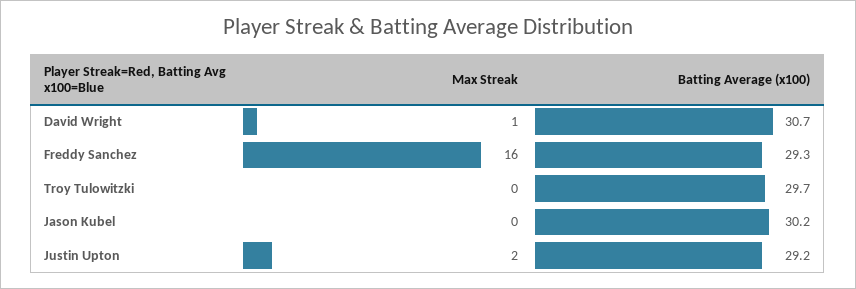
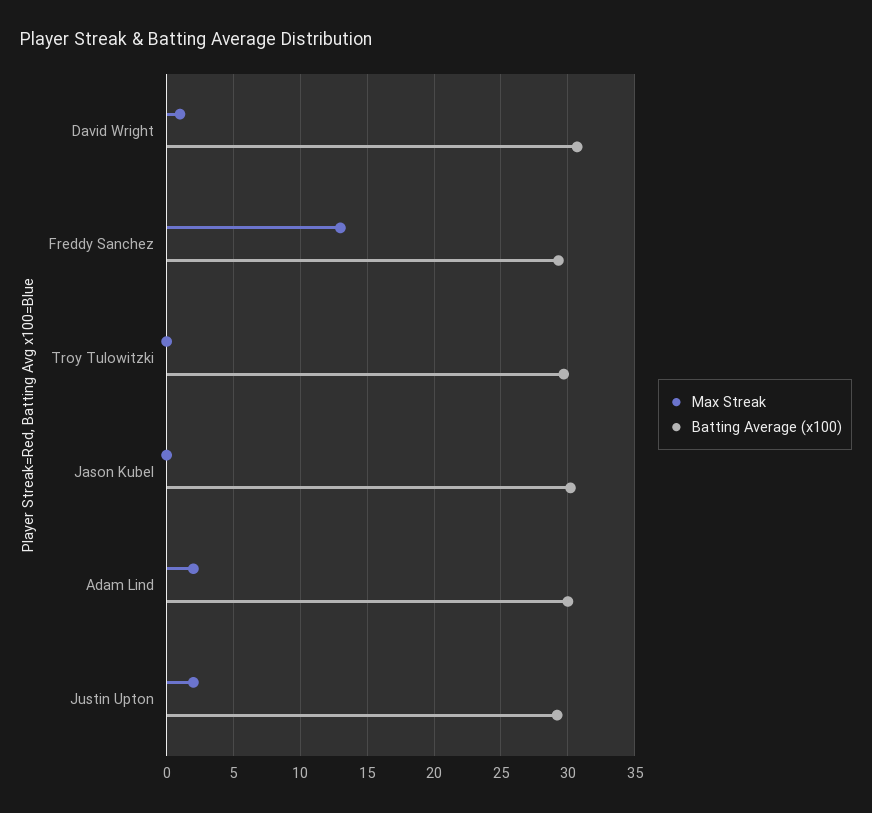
  {
    "Max Streak": {
      "David Wright": 1,
-     "Freddy Sanchez": 16,
+     "Freddy Sanchez": 13,
      "Troy Tulowitzki": 0,
      "Jason Kubel": 0,
-     "Justin Upton": 2
+     "Justin Upton": 2,
+     "Adam Lind": 2
    },
    "Batting Average (x100)": {
      "David Wright": 30.7,
      "Freddy Sanchez": 29.3,
      "Troy Tulowitzki": 29.7,
      "Jason Kubel": 30.2,
-     "Justin Upton": 29.2
+     "Justin Upton": 29.2,
+     "Adam Lind": 30
    }
  }

